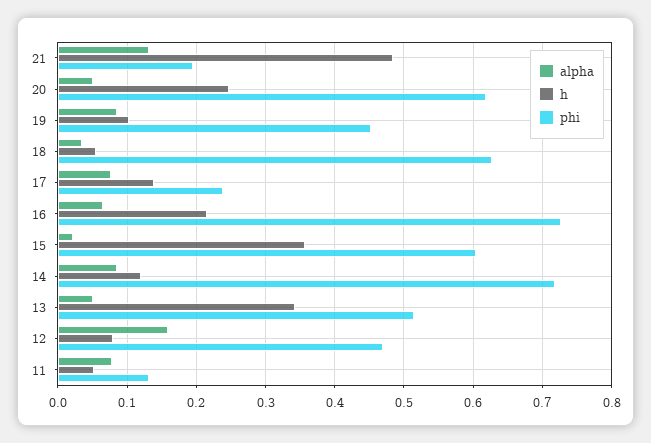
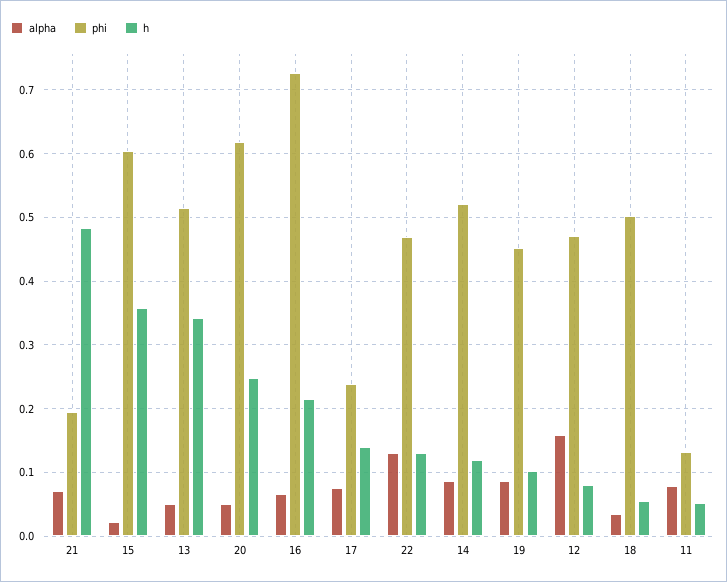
  {
    "alpha": {
-     "21": 0.13,
+     "21": 0.07,
      "20": 0.05,
      "19": 0.09,
      "18": 0.03,
      "17": 0.08,
      "16": 0.07,
      "15": 0.02,
      "14": 0.09,
      "13": 0.05,
      "12": 0.16,
-     "11": 0.08
+     "11": 0.08,
+     "22": 0.13
    },
    "h": {
      "21": 0.48,
      "20": 0.25,
      "19": 0.1,
      "18": 0.06,
      "17": 0.14,
      "16": 0.21,
      "15": 0.36,
      "14": 0.12,
      "13": 0.34,
      "12": 0.08,
-     "11": 0.05
+     "11": 0.05,
+     "22": 0.13
    },
    "phi": {
      "21": 0.2,
      "20": 0.62,
      "19": 0.45,
-     "18": 0.63,
+     "18": 0.5,
      "17": 0.24,
      "16": 0.73,
      "15": 0.6,
-     "14": 0.72,
+     "14": 0.52,
      "13": 0.52,
      "12": 0.47,
-     "11": 0.13
+     "11": 0.13,
+     "22": 0.47
    }
  }

